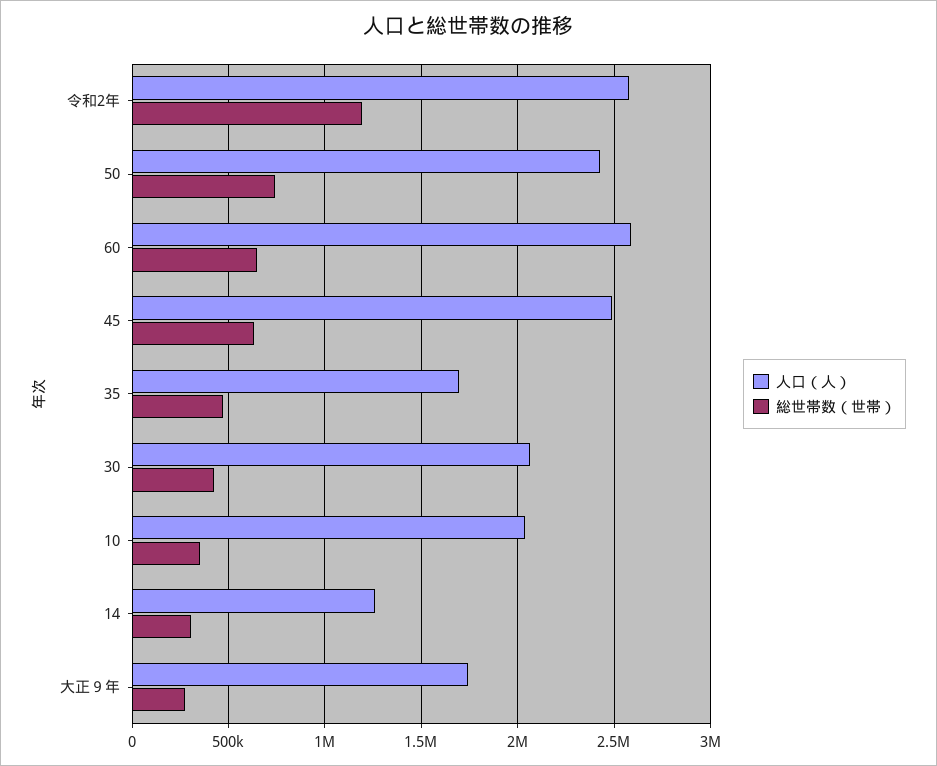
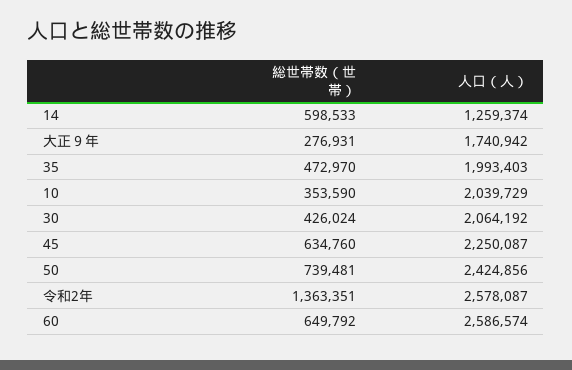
  {
    "人口（人）": {
      "令和2年": 2578087,
      "50": 2424856,
      "60": 2586574,
-     "45": 2500000,
+     "45": 2250087,
-     "35": 1700000,
+     "35": 1993403,
      "30": 2064192,
      "10": 2039729,
      "14": 1259374,
      "大正９年": 1740942
    },
    "総世帯数（世帯）": {
-     "令和2年": 1200000,
+     "令和2年": 1363351,
      "50": 739481,
      "60": 649792,
      "45": 634760,
      "35": 472970,
      "30": 426024,
      "10": 353590,
-     "14": 300000,
+     "14": 598533,
      "大正９年": 276931
    }
  }

